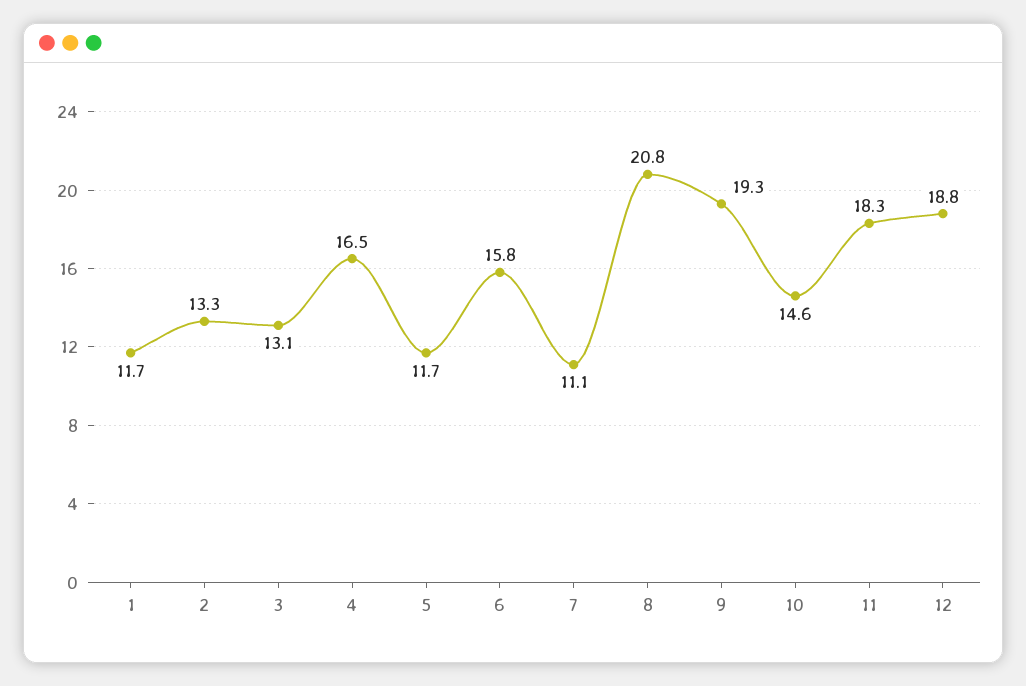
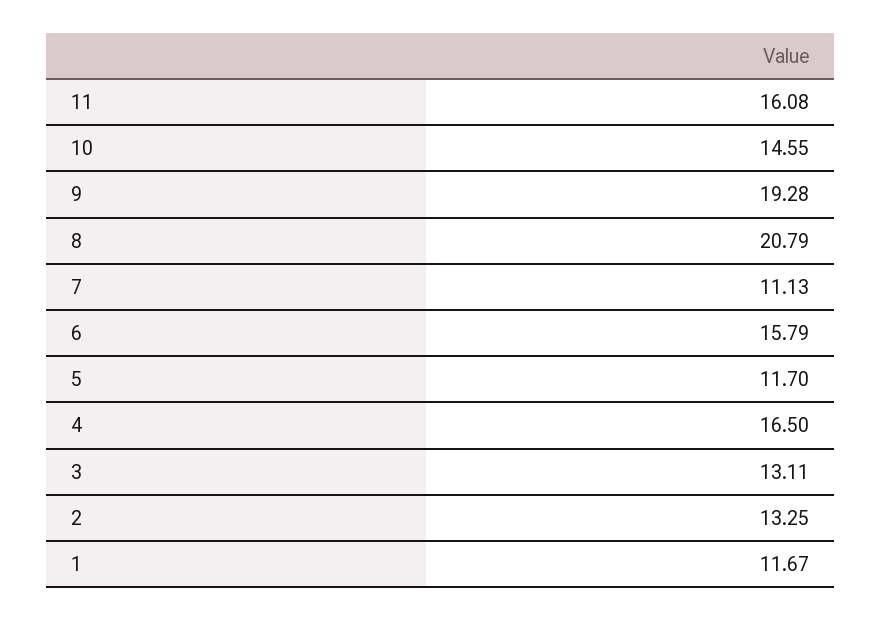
  {
    "1": 11.67,
    "2": 13.25,
    "3": 13.11,
    "4": 16.5,
    "5": 11.7,
    "6": 15.79,
    "7": 11.13,
    "8": 20.79,
    "9": 19.28,
    "10": 14.55,
-   "11": 18.3,
+   "11": 16.08
-   "12": 18.8
  }

